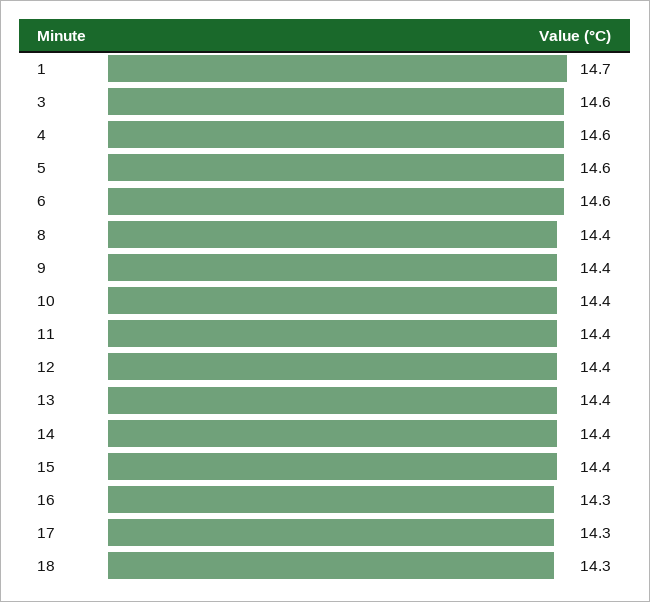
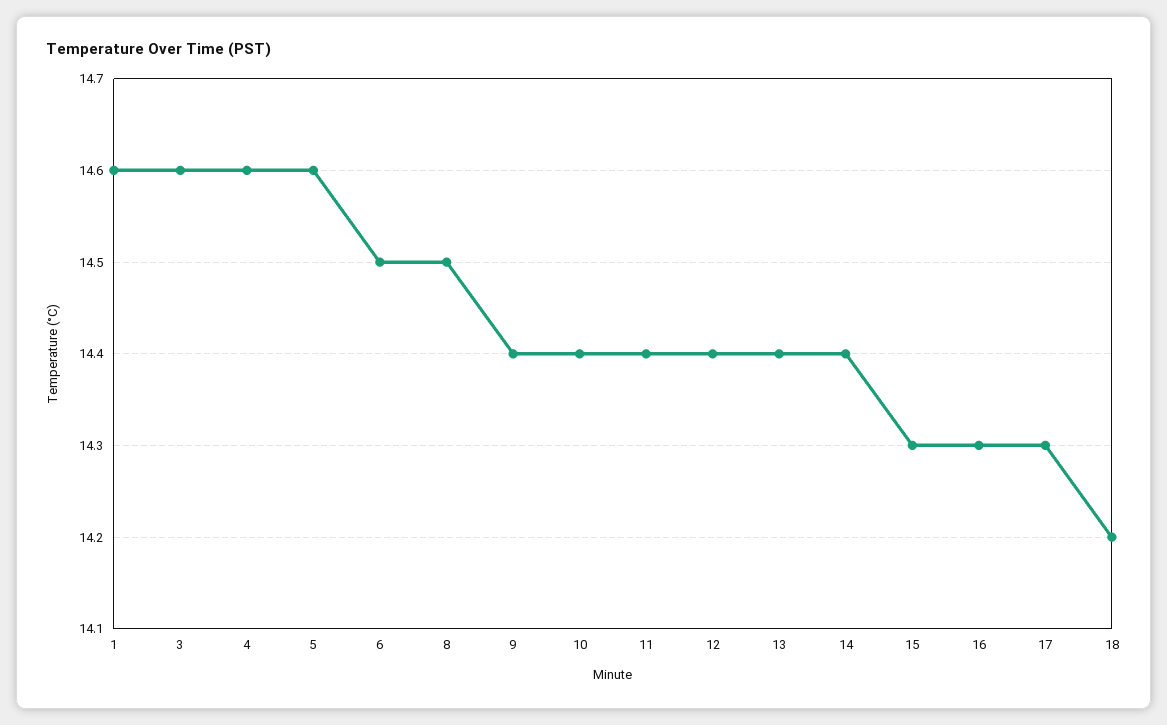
  {
-   "1": 14.7,
+   "1": 14.6,
    "3": 14.6,
    "4": 14.6,
    "5": 14.6,
-   "6": 14.6,
+   "6": 14.5,
-   "8": 14.4,
+   "8": 14.5,
    "9": 14.4,
    "10": 14.4,
    "11": 14.4,
    "12": 14.4,
    "13": 14.4,
    "14": 14.4,
-   "15": 14.4,
+   "15": 14.3,
    "16": 14.3,
    "17": 14.3,
-   "18": 14.3
+   "18": 14.2
  }

